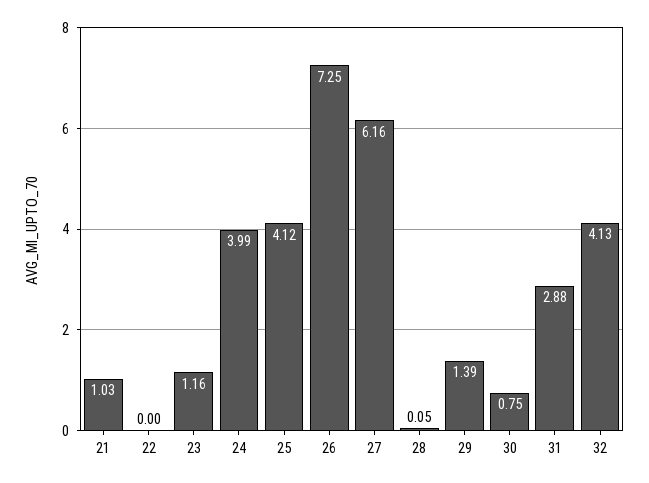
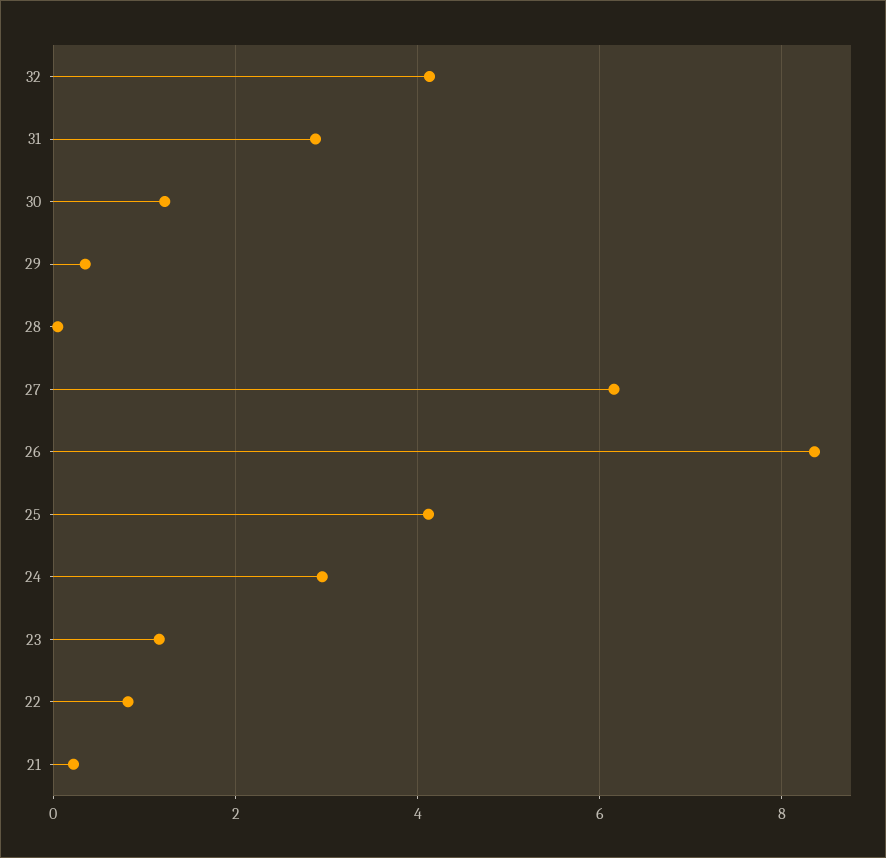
  {
-   "21": 1.03,
+   "21": 0.2,
-   "22": 0,
+   "22": 0.8,
    "23": 1.16,
-   "24": 3.99,
+   "24": 3,
    "25": 4.12,
-   "26": 7.25,
+   "26": 8.4,
    "27": 6.16,
    "28": 0.05,
-   "29": 1.39,
+   "29": 0.4,
-   "30": 0.75,
+   "30": 1.2,
    "31": 2.88,
    "32": 4.13
  }

